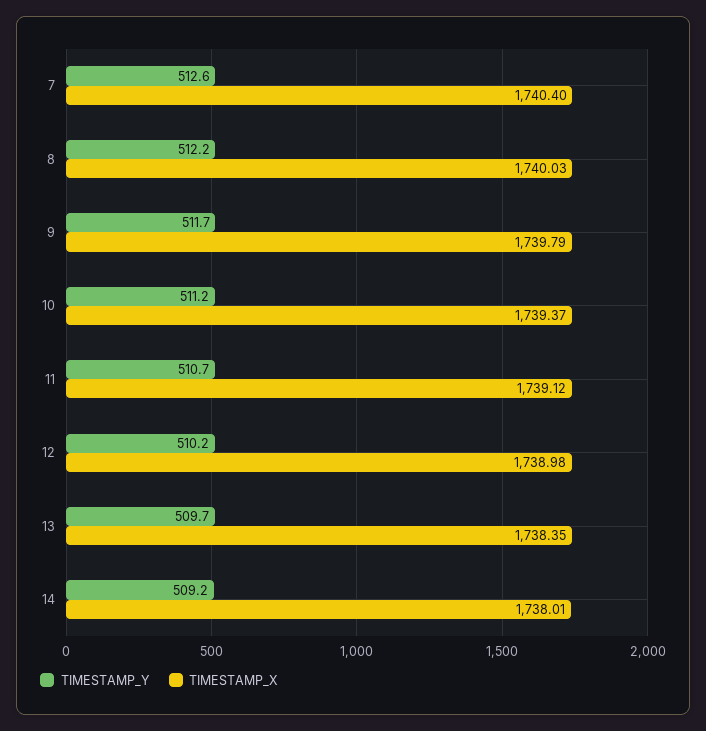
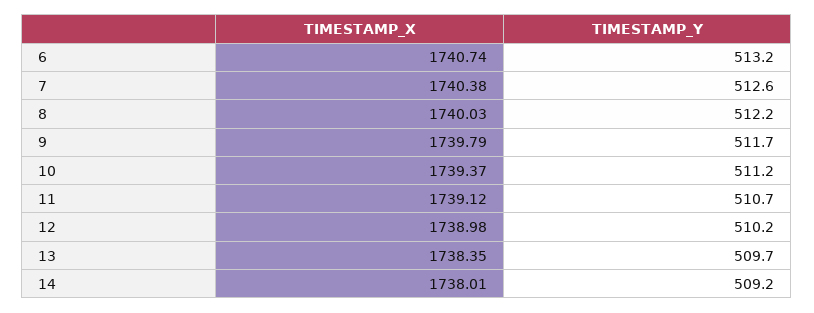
  {
    "TIMESTAMP_Y": {
      "7": 512.6,
      "8": 512.2,
      "9": 511.7,
      "10": 511.2,
      "11": 510.7,
      "12": 510.2,
      "13": 509.7,
-     "14": 509.2
+     "14": 509.2,
+     "6": 513.2
    },
    "TIMESTAMP_X": {
-     "7": 1740.4,
+     "7": 1740.38,
      "8": 1740.03,
      "9": 1739.79,
      "10": 1739.37,
      "11": 1739.12,
      "12": 1738.98,
      "13": 1738.35,
-     "14": 1738.01
+     "14": 1738.01,
+     "6": 1740.74
    }
  }

